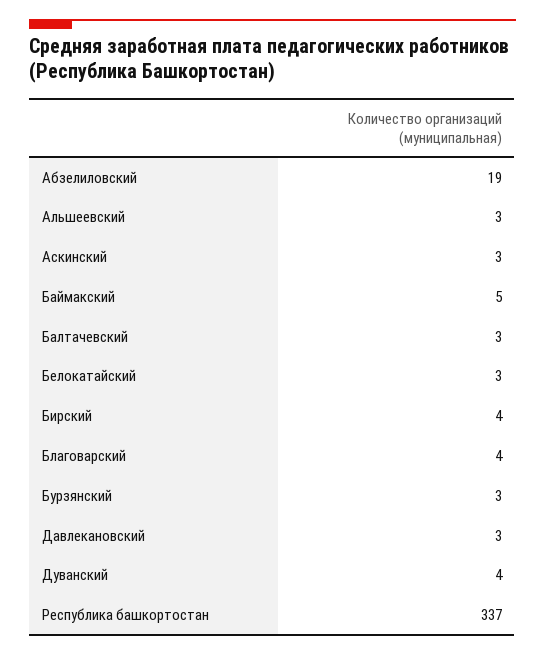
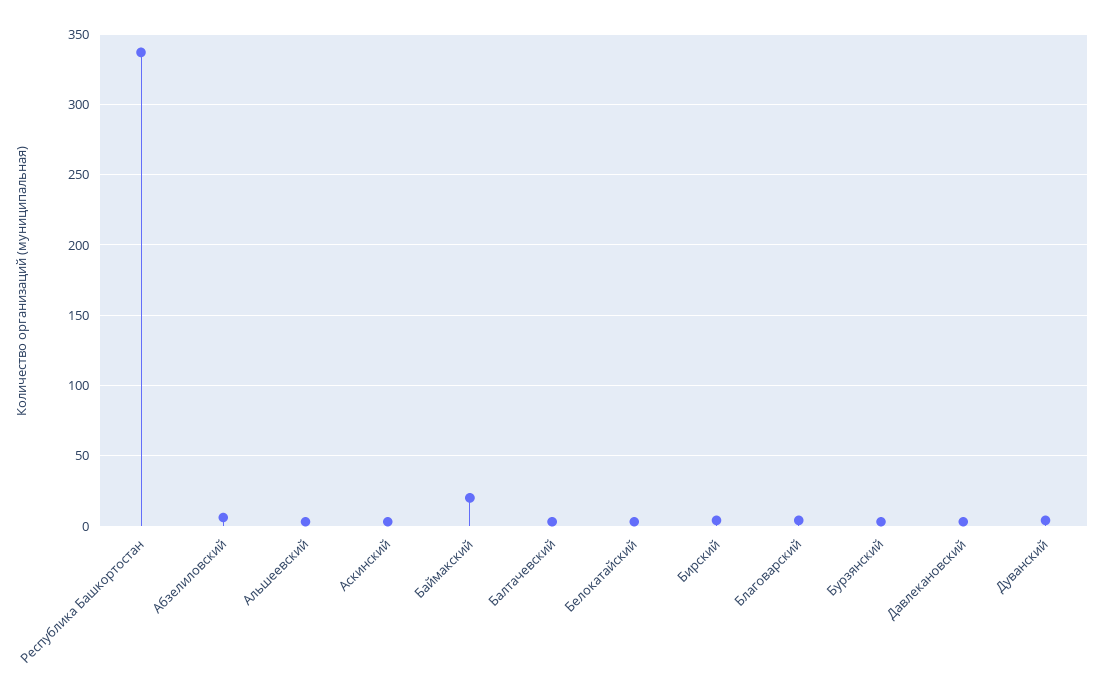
  {
-   "Абзелиловский": 19,
+   "Абзелиловский": 5,
    "Альшеевский": 3,
    "Аскинский": 3,
-   "Баймакский": 5,
+   "Баймакский": 20,
    "Балтачевский": 3,
    "Белокатайский": 3,
    "Бирский": 4,
    "Благоварский": 4,
    "Бурзянский": 3,
    "Давлекановский": 3,
    "Дуванский": 4,
    "Республика башкортостан": 337
  }

